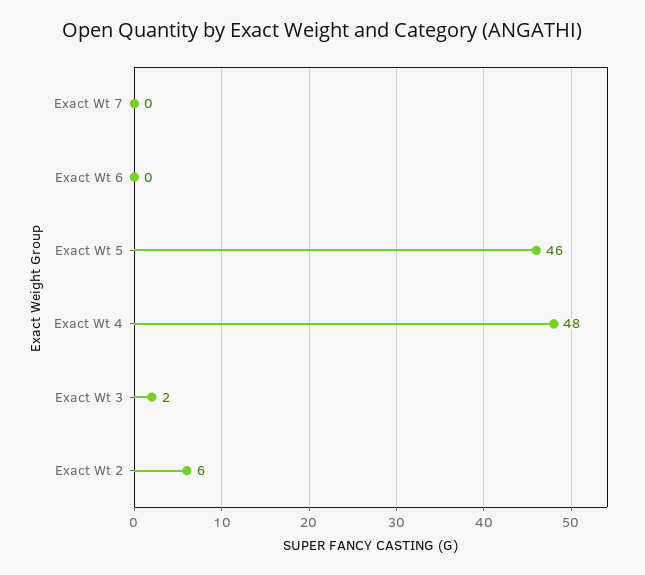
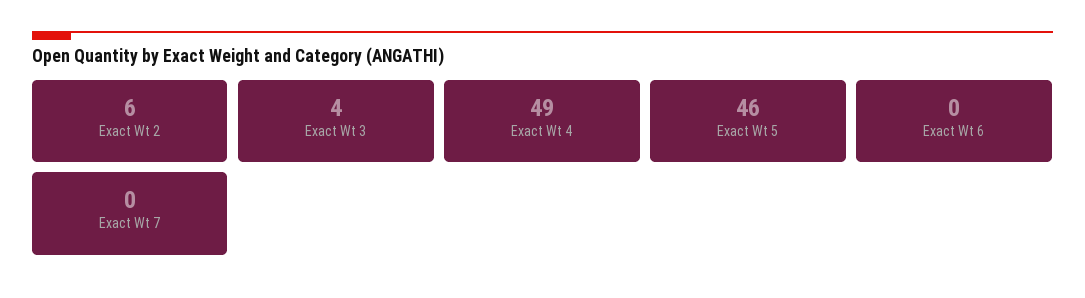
  {
    "Exact Wt 7": 0,
    "Exact Wt 6": 0,
    "Exact Wt 5": 46,
-   "Exact Wt 4": 48,
+   "Exact Wt 4": 49,
-   "Exact Wt 3": 2,
+   "Exact Wt 3": 4,
    "Exact Wt 2": 6
  }

